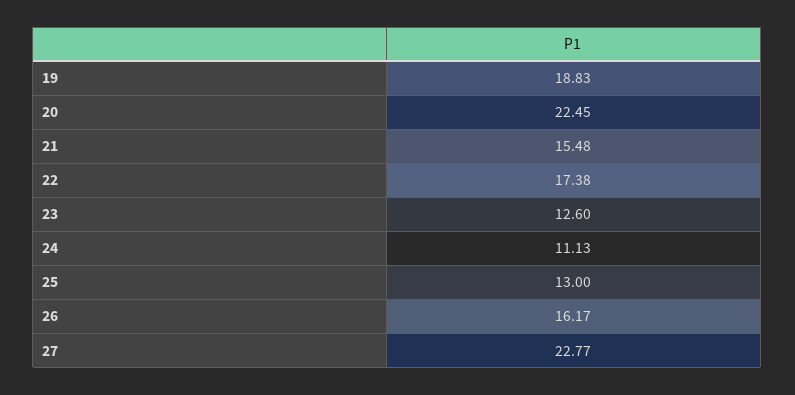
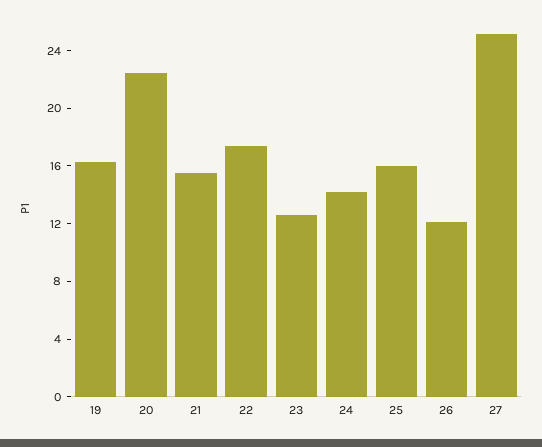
  {
-   "19": 18.83,
+   "19": 16,
    "20": 22.45,
    "21": 15.48,
    "22": 17.38,
    "23": 12.6,
-   "24": 11.13,
+   "24": 14,
-   "25": 13,
+   "25": 16,
-   "26": 16.17,
+   "26": 12,
-   "27": 22.77
+   "27": 25
  }

